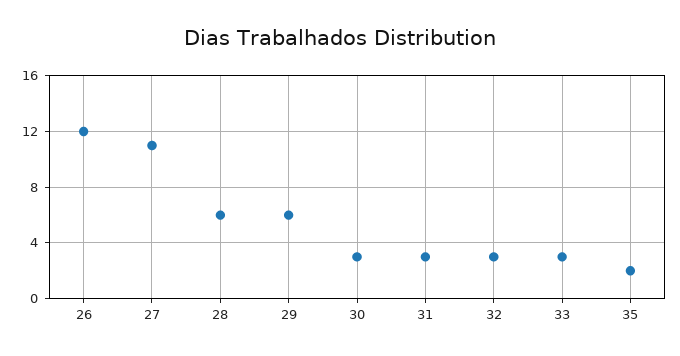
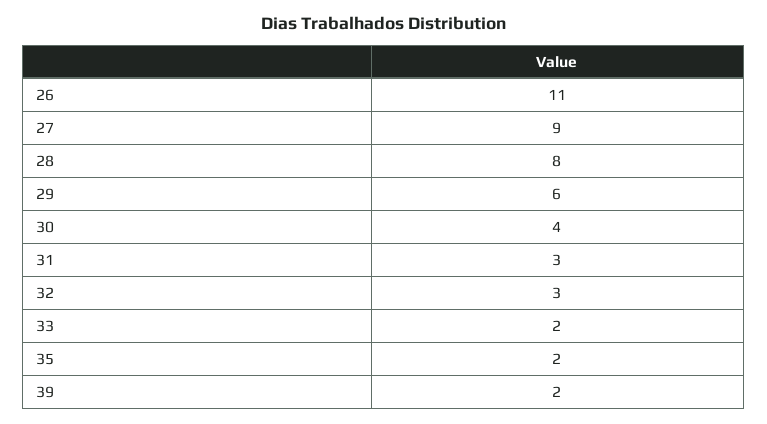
  {
-   "26": 12,
+   "26": 11,
-   "27": 11,
+   "27": 9,
-   "28": 6,
+   "28": 8,
    "29": 6,
-   "30": 3,
+   "30": 4,
    "31": 3,
    "32": 3,
-   "33": 3,
+   "33": 2,
-   "35": 2
+   "35": 2,
+   "39": 2
  }

